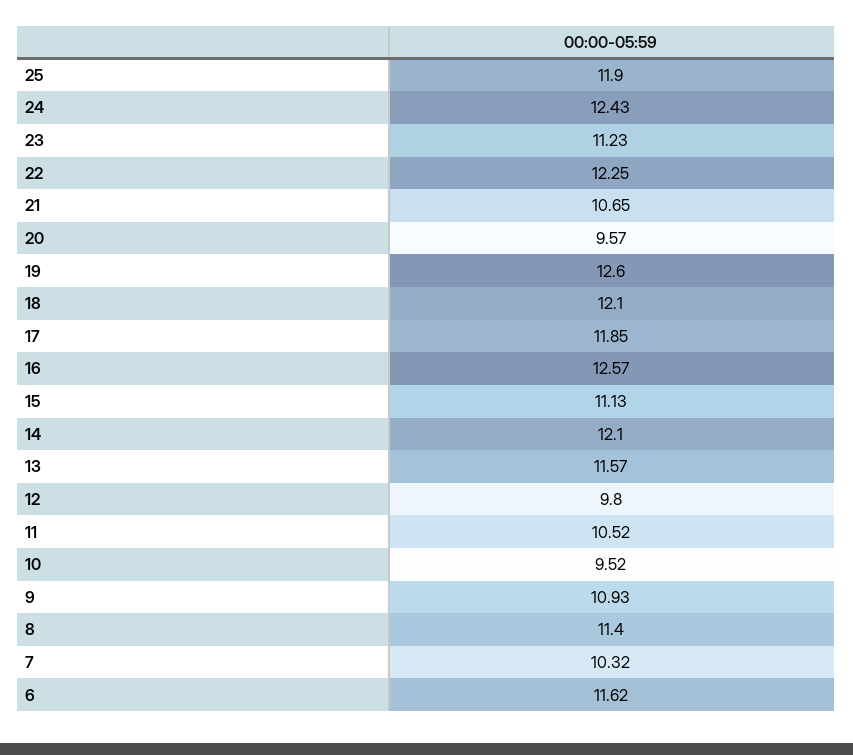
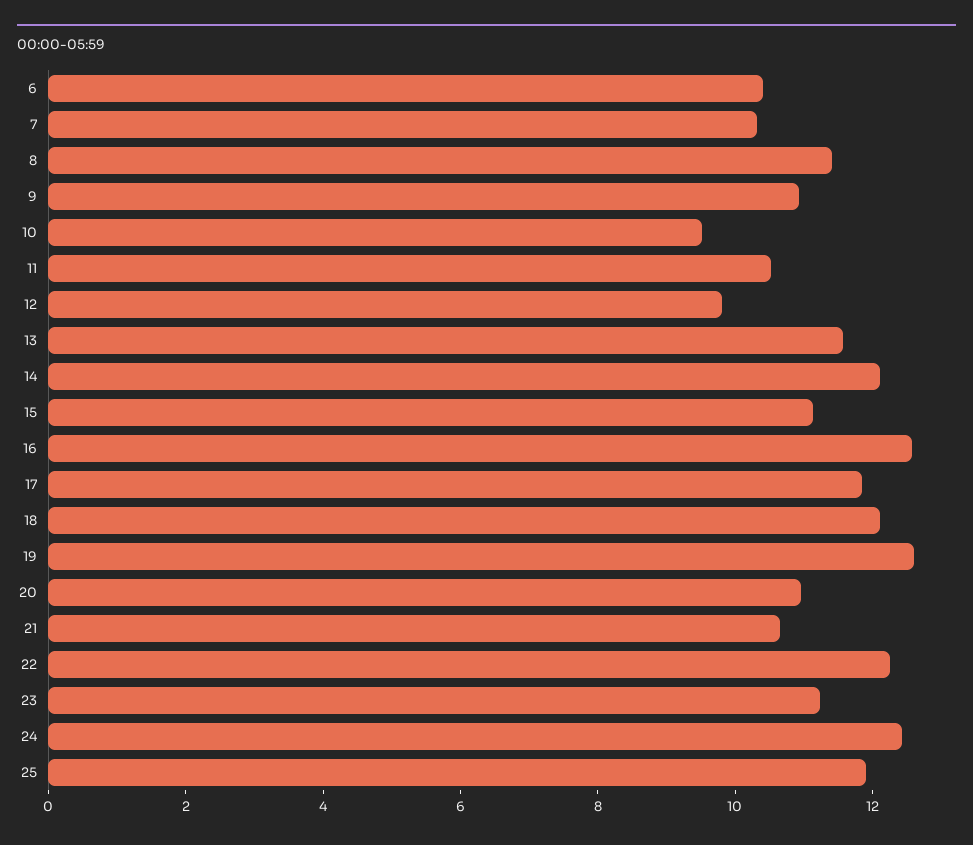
  {
    "25": 11.9,
    "24": 12.43,
    "23": 11.23,
    "22": 12.25,
    "21": 10.65,
-   "20": 9.57,
+   "20": 11,
    "19": 12.6,
    "18": 12.1,
    "17": 11.85,
    "16": 12.57,
    "15": 11.13,
    "14": 12.1,
    "13": 11.57,
    "12": 9.8,
    "11": 10.52,
    "10": 9.52,
    "9": 10.93,
    "8": 11.4,
    "7": 10.32,
-   "6": 11.62
+   "6": 10.5
  }

